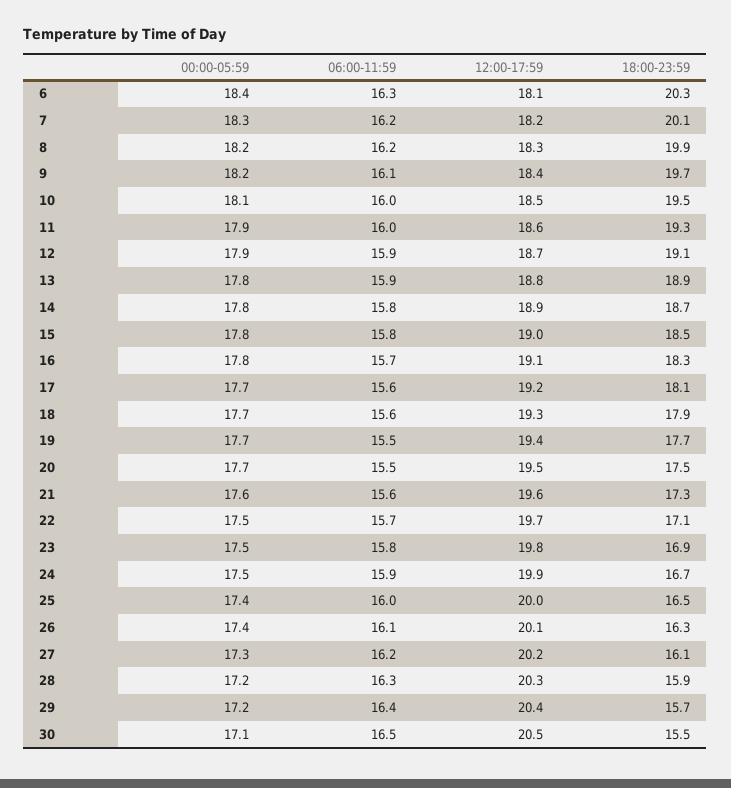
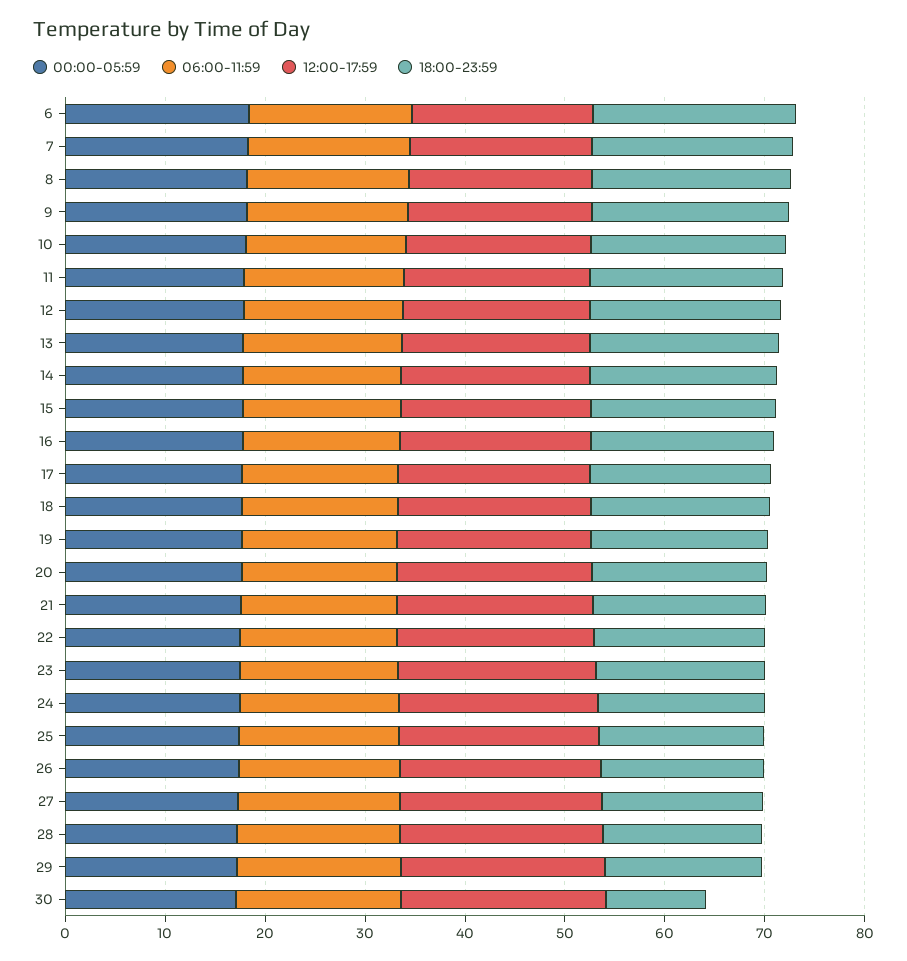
  {
    "00:00-05:59": {
      "6": 18.4,
      "7": 18.3,
      "8": 18.2,
      "9": 18.2,
      "10": 18.1,
      "11": 17.9,
      "12": 17.9,
      "13": 17.8,
      "14": 17.8,
      "15": 17.8,
      "16": 17.8,
      "17": 17.7,
      "18": 17.7,
      "19": 17.7,
      "20": 17.7,
      "21": 17.6,
      "22": 17.5,
      "23": 17.5,
      "24": 17.5,
      "25": 17.4,
      "26": 17.4,
      "27": 17.3,
      "28": 17.2,
      "29": 17.2,
      "30": 17.1
    },
    "06:00-11:59": {
      "6": 16.3,
      "7": 16.2,
      "8": 16.2,
      "9": 16.1,
      "10": 16,
      "11": 16,
      "12": 15.9,
      "13": 15.9,
      "14": 15.8,
      "15": 15.8,
      "16": 15.7,
      "17": 15.6,
      "18": 15.6,
      "19": 15.5,
      "20": 15.5,
      "21": 15.6,
      "22": 15.7,
      "23": 15.8,
      "24": 15.9,
      "25": 16,
      "26": 16.1,
      "27": 16.2,
      "28": 16.3,
      "29": 16.4,
      "30": 16.5
    },
    "12:00-17:59": {
      "6": 18.1,
      "7": 18.2,
      "8": 18.3,
      "9": 18.4,
      "10": 18.5,
      "11": 18.6,
      "12": 18.7,
      "13": 18.8,
      "14": 18.9,
      "15": 19,
      "16": 19.1,
      "17": 19.2,
      "18": 19.3,
      "19": 19.4,
      "20": 19.5,
      "21": 19.6,
      "22": 19.7,
      "23": 19.8,
      "24": 19.9,
      "25": 20,
      "26": 20.1,
      "27": 20.2,
      "28": 20.3,
      "29": 20.4,
      "30": 20.5
    },
    "18:00-23:59": {
      "6": 20.3,
      "7": 20.1,
      "8": 19.9,
      "9": 19.7,
      "10": 19.5,
      "11": 19.3,
      "12": 19.1,
      "13": 18.9,
      "14": 18.7,
      "15": 18.5,
      "16": 18.3,
      "17": 18.1,
      "18": 17.9,
      "19": 17.7,
      "20": 17.5,
      "21": 17.3,
      "22": 17.1,
      "23": 16.9,
      "24": 16.7,
      "25": 16.5,
      "26": 16.3,
      "27": 16.1,
      "28": 15.9,
      "29": 15.7,
-     "30": 15.5
+     "30": 10
    }
  }

